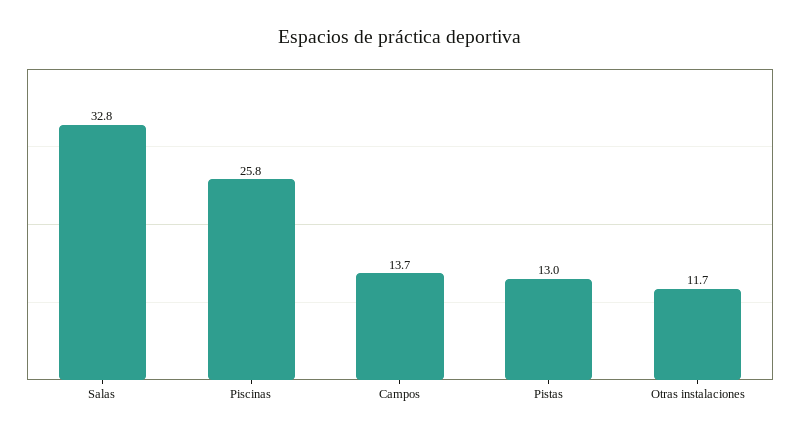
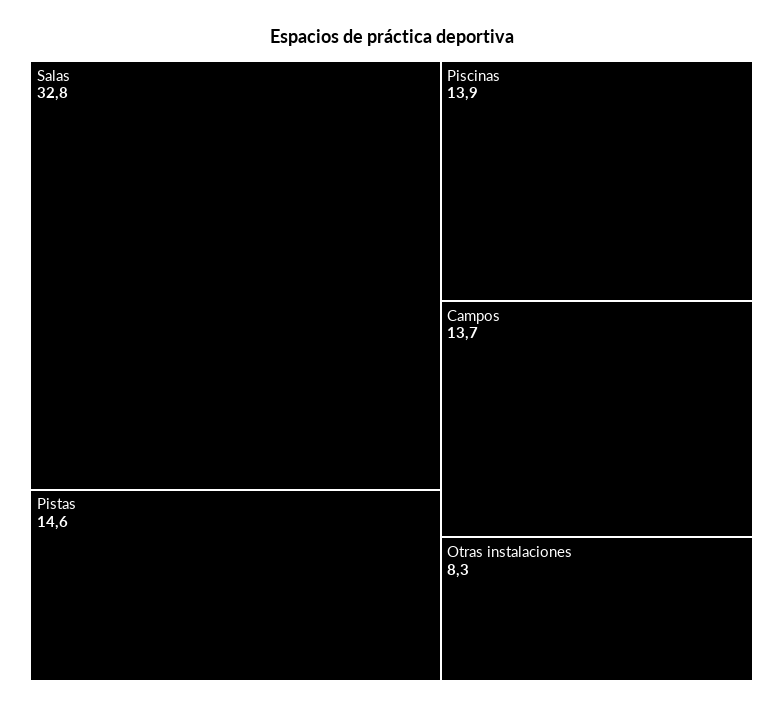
  {
    "Salas": 32.8,
-   "Piscinas": 25.8,
+   "Piscinas": 13.9,
    "Campos": 13.7,
-   "Pistas": 13,
+   "Pistas": 14.6,
-   "Otras instalaciones": 11.7
+   "Otras instalaciones": 8.3
  }

